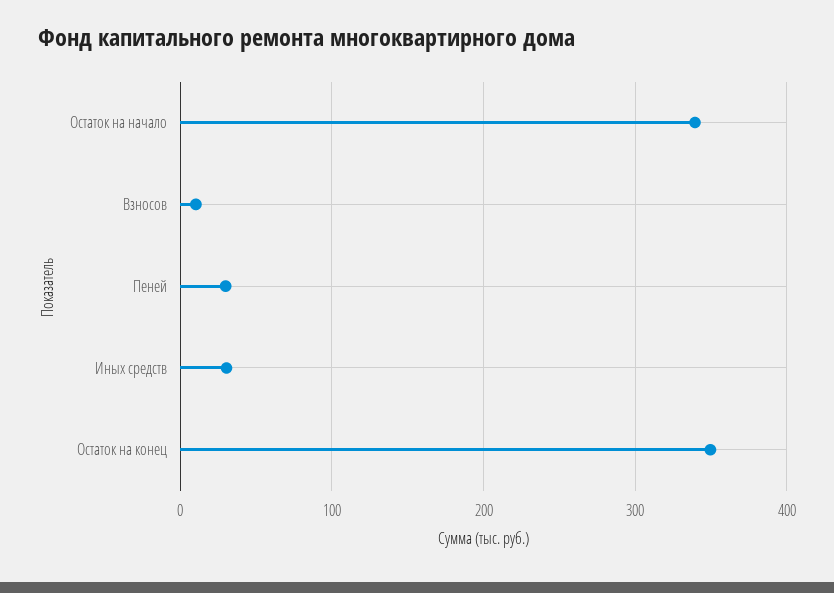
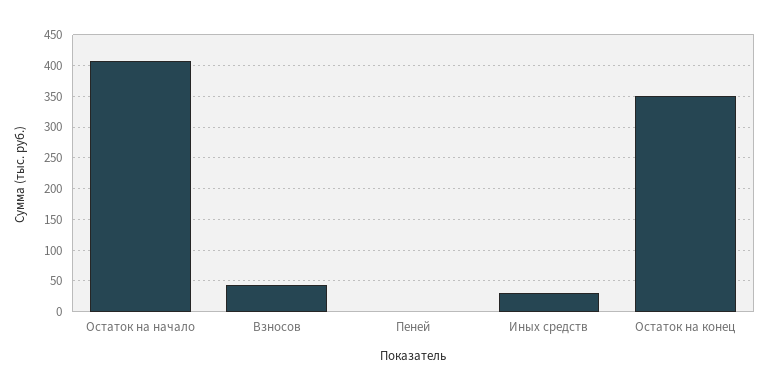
  {
-   "Остаток на начало": 340,
+   "Остаток на начало": 410,
-   "Взносов": 10,
+   "Взносов": 40,
-   "Пеней": 30,
+   "Пеней": 0,
    "Иных средств": 30,
    "Остаток на конец": 350
  }

